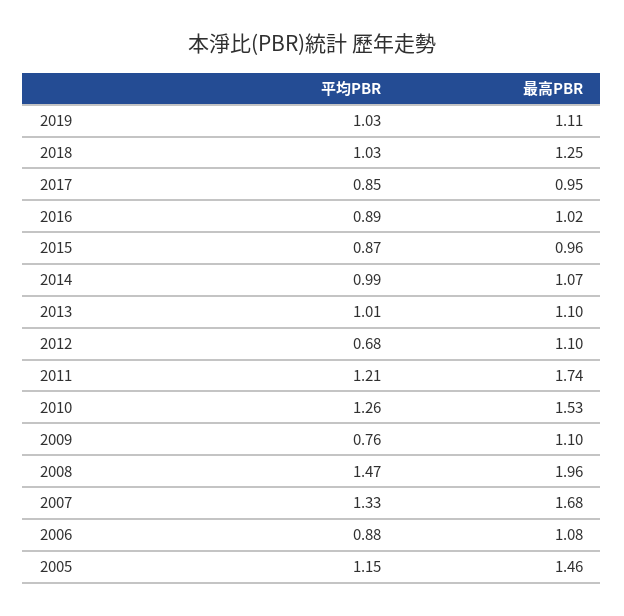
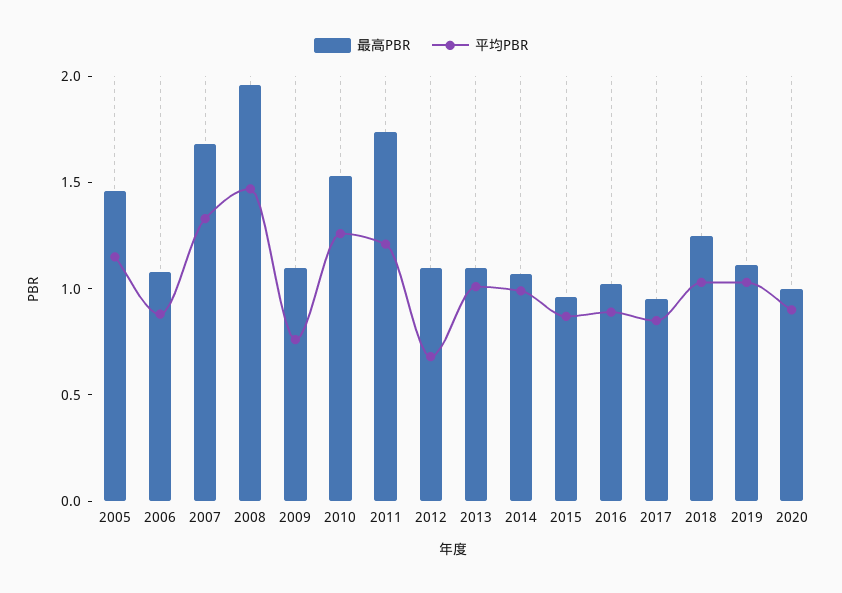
  {
    "平均PBR": {
      "2019": 1.03,
      "2018": 1.03,
      "2017": 0.85,
      "2016": 0.89,
      "2015": 0.87,
      "2014": 0.99,
      "2013": 1.01,
      "2012": 0.68,
      "2011": 1.21,
      "2010": 1.26,
      "2009": 0.76,
      "2008": 1.47,
      "2007": 1.33,
      "2006": 0.88,
-     "2005": 1.15
+     "2005": 1.15,
+     "2020": 0.9
    },
    "最高PBR": {
      "2019": 1.11,
      "2018": 1.25,
      "2017": 0.95,
      "2016": 1.02,
      "2015": 0.96,
      "2014": 1.07,
      "2013": 1.1,
      "2012": 1.1,
      "2011": 1.74,
      "2010": 1.53,
      "2009": 1.1,
      "2008": 1.96,
      "2007": 1.68,
      "2006": 1.08,
-     "2005": 1.46
+     "2005": 1.46,
+     "2020": 1
    }
  }

